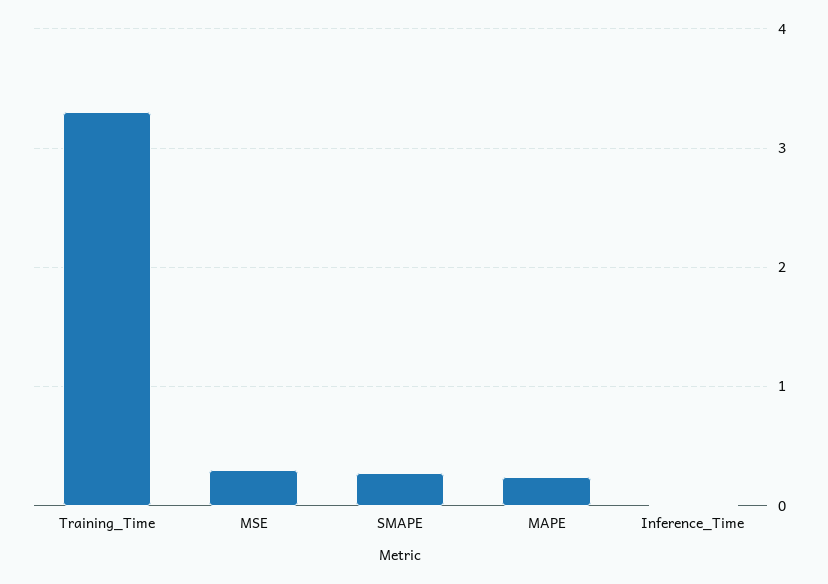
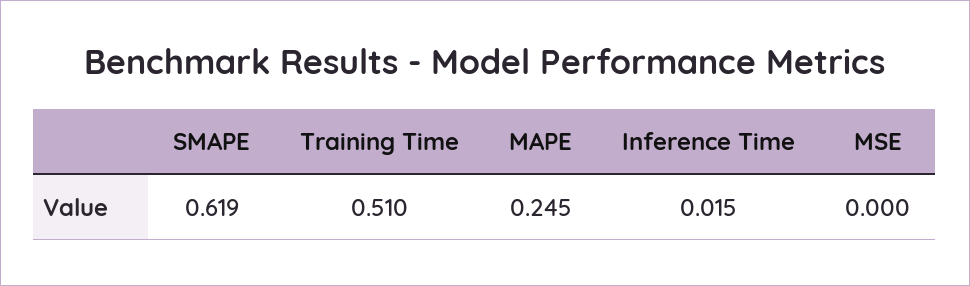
  {
-   "Training_Time": 3.3,
+   "Training_Time": 0.51,
-   "MSE": 0.3,
+   "MSE": 0,
-   "SMAPE": 0.3,
+   "SMAPE": 0.619,
    "MAPE": 0.245,
    "Inference_Time": 0.015
  }

